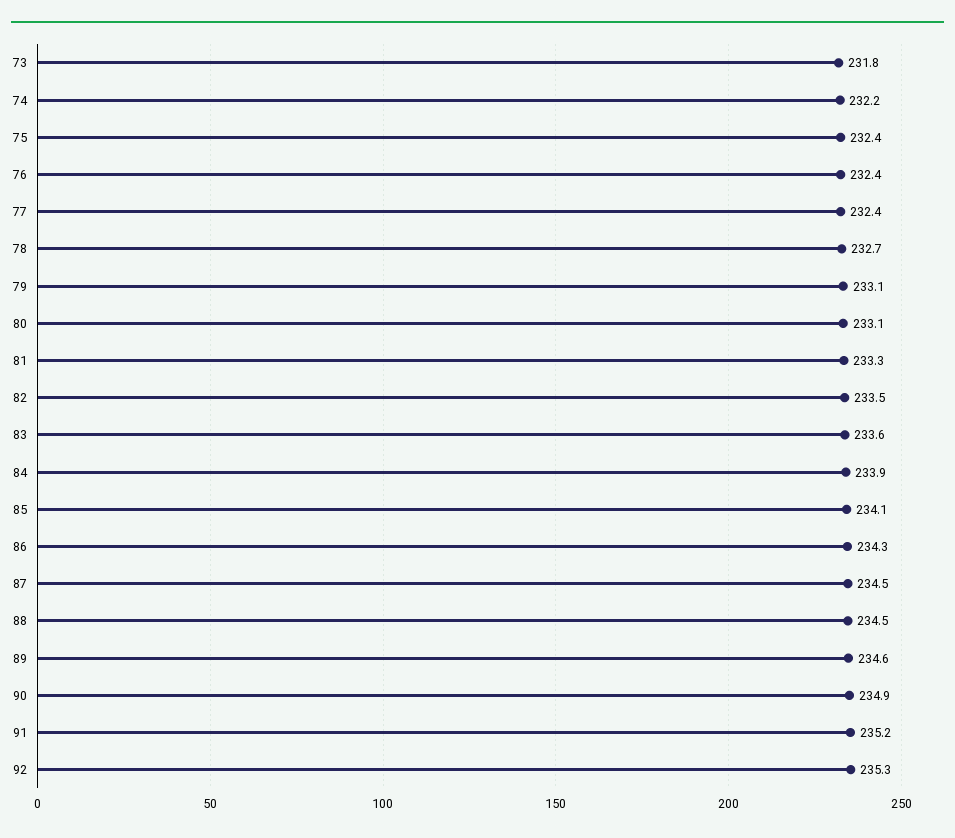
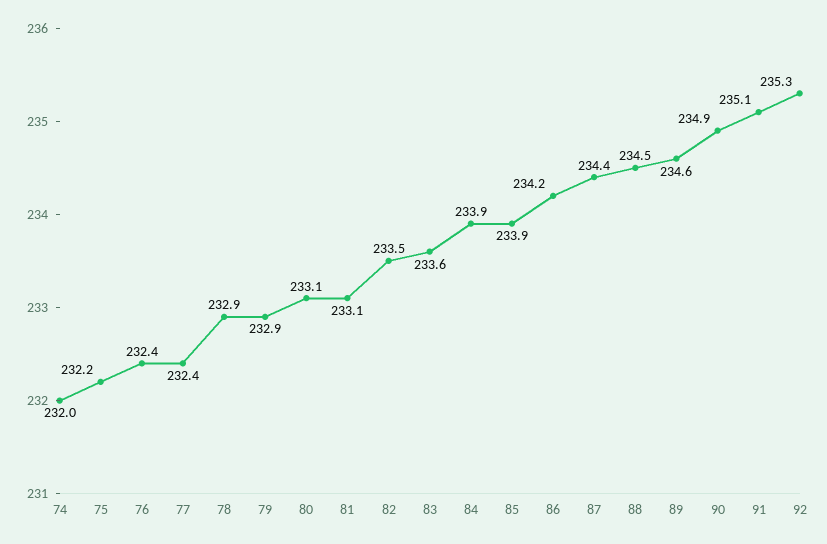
  {
-   "73": 231.8,
-   "74": 232.2,
+   "74": 232,
-   "75": 232.4,
+   "75": 232.2,
    "76": 232.4,
    "77": 232.4,
-   "78": 232.7,
+   "78": 232.9,
-   "79": 233.1,
+   "79": 232.9,
    "80": 233.1,
-   "81": 233.3,
+   "81": 233.1,
    "82": 233.5,
    "83": 233.6,
    "84": 233.9,
-   "85": 234.1,
+   "85": 233.9,
-   "86": 234.3,
+   "86": 234.2,
-   "87": 234.5,
+   "87": 234.4,
    "88": 234.5,
    "89": 234.6,
    "90": 234.9,
-   "91": 235.2,
+   "91": 235.1,
    "92": 235.3
  }

